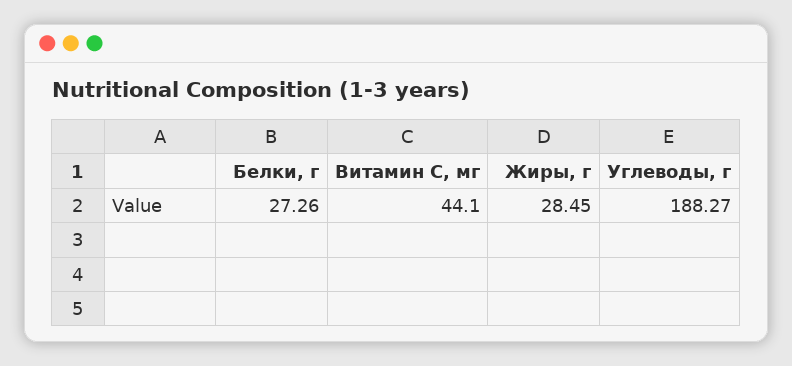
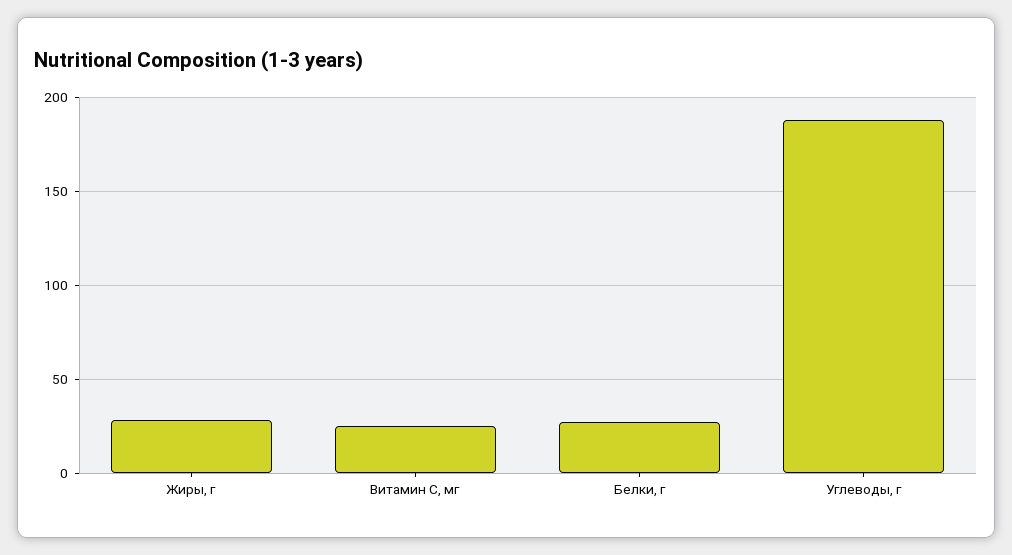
  {
    "Белки, г": 27.26,
-   "Витамин С, мг": 44.1,
+   "Витамин С, мг": 25,
    "Жиры, г": 28.45,
    "Углеводы, г": 188.27
  }

